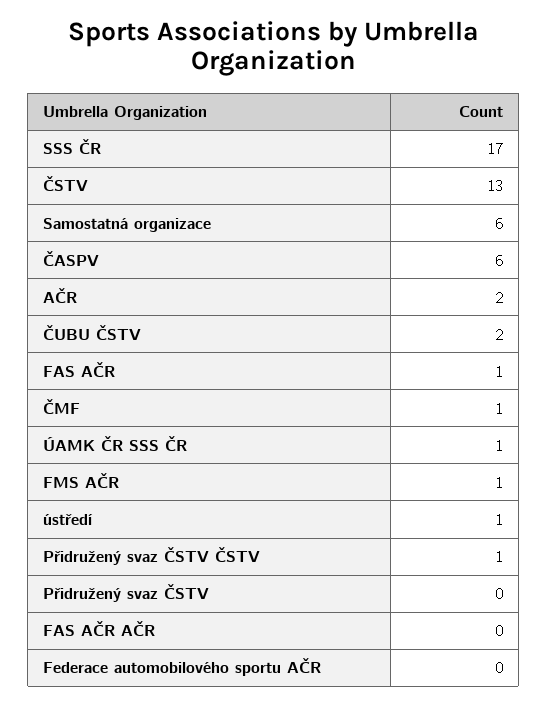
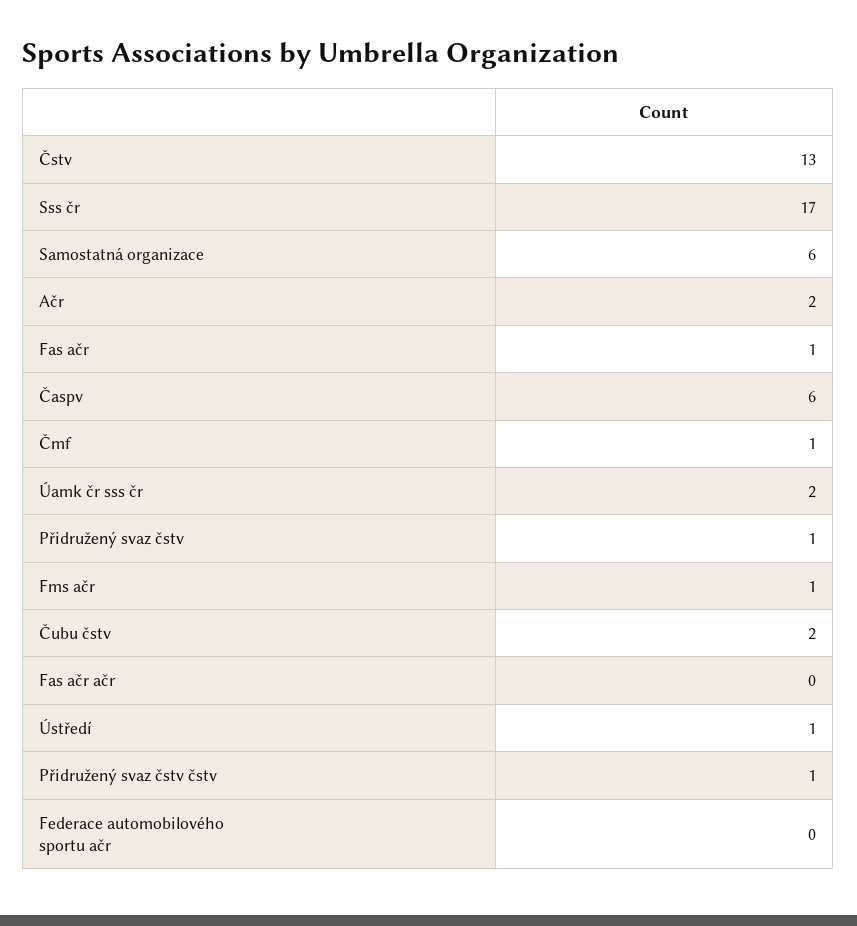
  {
    "SSS ČR": 17,
    "ČSTV": 13,
    "Samostatná organizace": 6,
    "ČASPV": 6,
    "AČR": 2,
    "ČUBU ČSTV": 2,
    "FAS AČR": 1,
    "ČMF": 1,
-   "ÚAMK ČR SSS ČR": 1,
+   "ÚAMK ČR SSS ČR": 2,
    "FMS AČR": 1,
    "ústředí": 1,
    "Přidružený svaz ČSTV ČSTV": 1,
-   "Přidružený svaz ČSTV": 0,
+   "Přidružený svaz ČSTV": 1,
    "FAS AČR AČR": 0,
    "Federace automobilového sportu AČR": 0
  }

